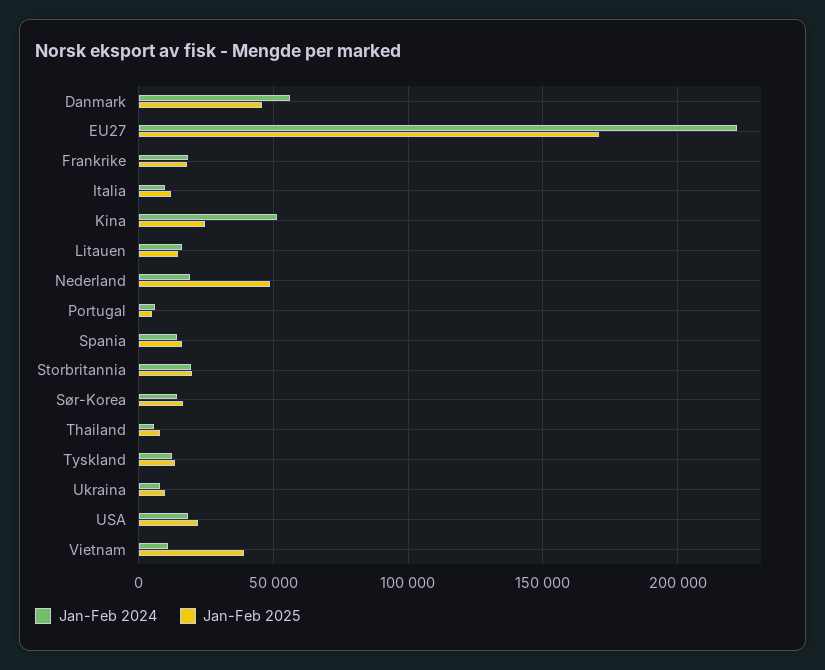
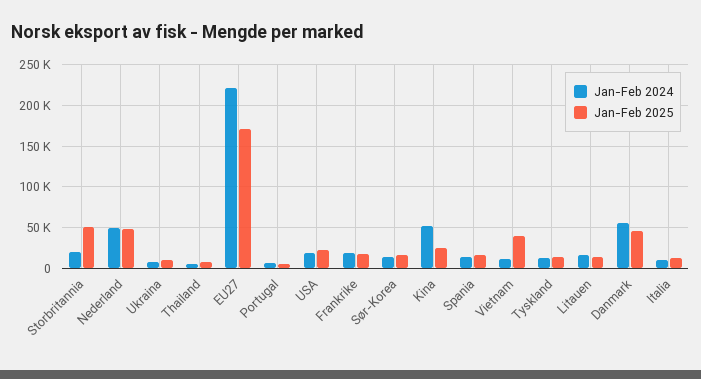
  {
    "Jan-Feb 2024": {
      "Danmark": 55000,
      "EU27": 220000,
      "Frankrike": 20000,
      "Italia": 10000,
      "Kina": 50000,
      "Litauen": 15000,
-     "Nederland": 20000,
+     "Nederland": 50000,
      "Portugal": 5000,
      "Spania": 15000,
      "Storbritannia": 20000,
      "Sør-Korea": 15000,
      "Thailand": 5000,
      "Tyskland": 10000,
      "Ukraina": 10000,
      "USA": 20000,
      "Vietnam": 10000
    },
    "Jan-Feb 2025": {
      "Danmark": 45000,
      "EU27": 170000,
      "Frankrike": 20000,
      "Italia": 10000,
      "Kina": 25000,
      "Litauen": 15000,
      "Nederland": 50000,
      "Portugal": 5000,
      "Spania": 15000,
-     "Storbritannia": 20000,
+     "Storbritannia": 50000,
      "Sør-Korea": 15000,
      "Thailand": 10000,
      "Tyskland": 15000,
      "Ukraina": 10000,
      "USA": 20000,
      "Vietnam": 40000
    }
  }

